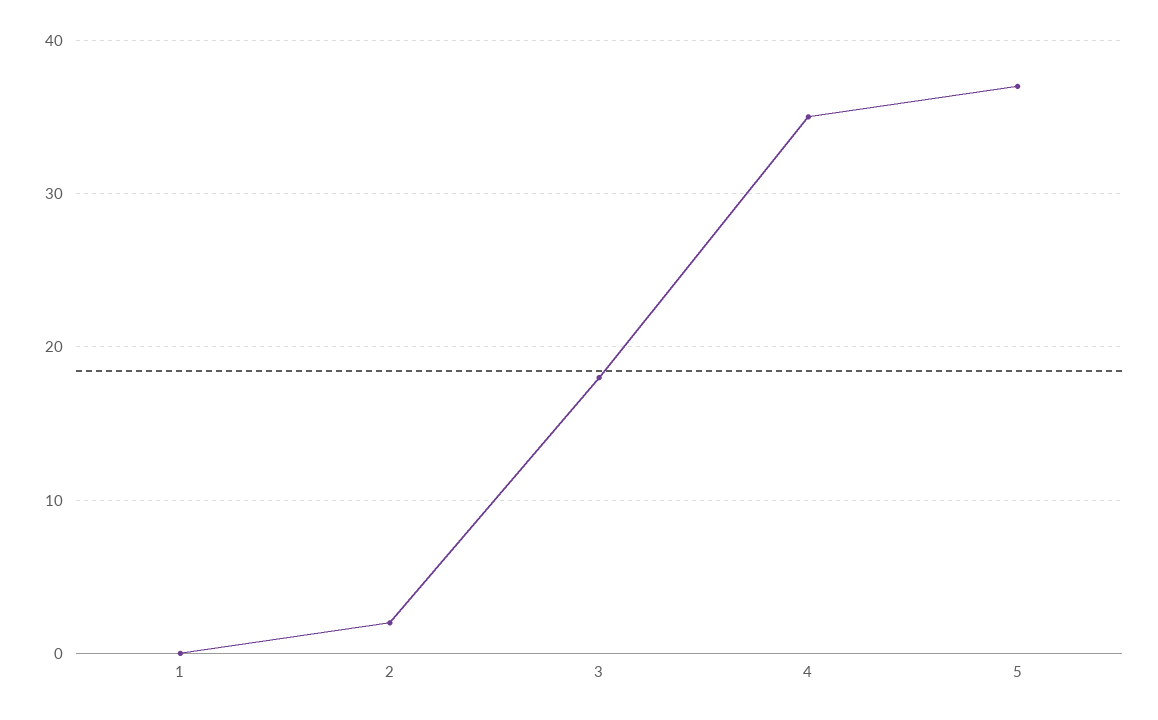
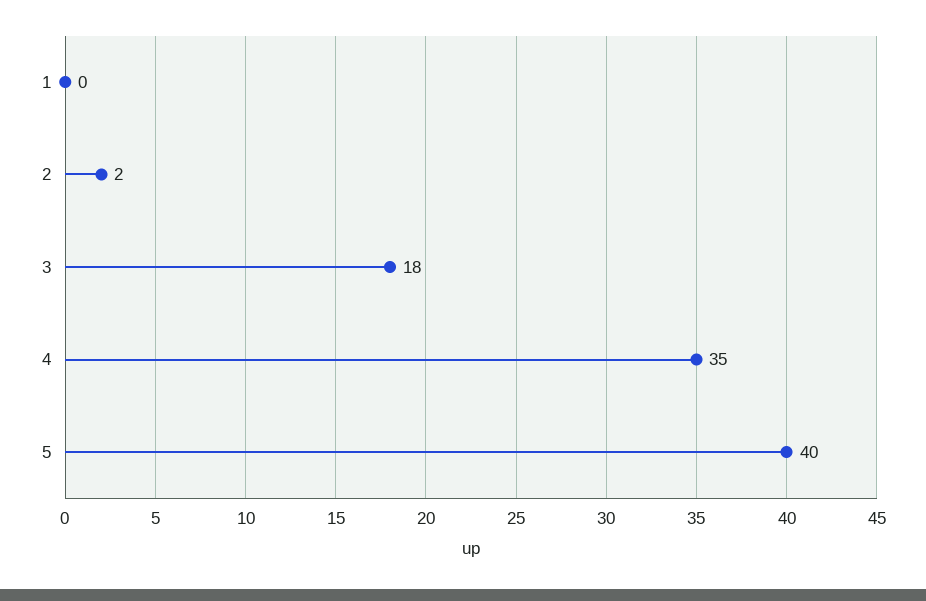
  {
    "1": 0,
    "2": 2,
    "3": 18,
    "4": 35,
-   "5": 37
+   "5": 40
  }

